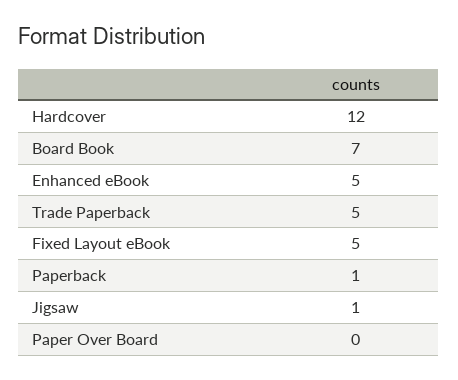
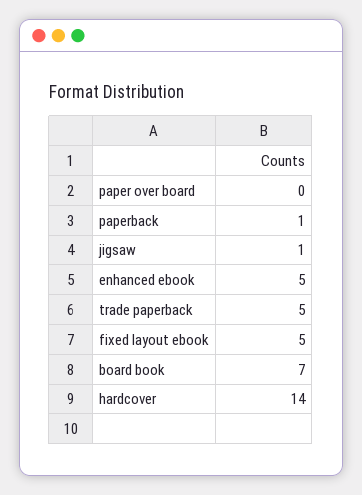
  {
-   "Hardcover": 12,
+   "Hardcover": 14,
    "Board Book": 7,
    "Enhanced eBook": 5,
    "Trade Paperback": 5,
    "Fixed Layout eBook": 5,
    "Paperback": 1,
    "Jigsaw": 1,
    "Paper Over Board": 0
  }

